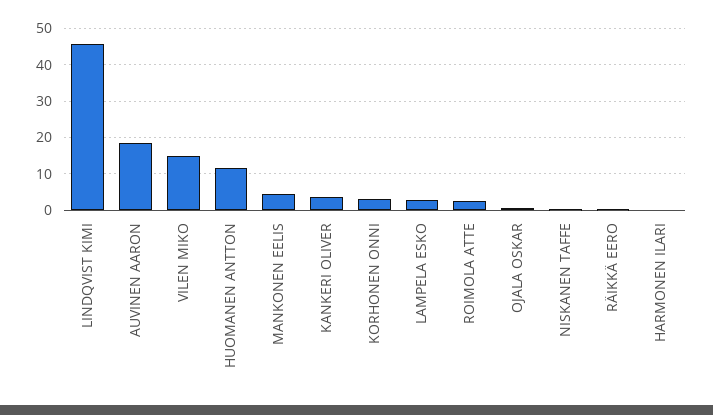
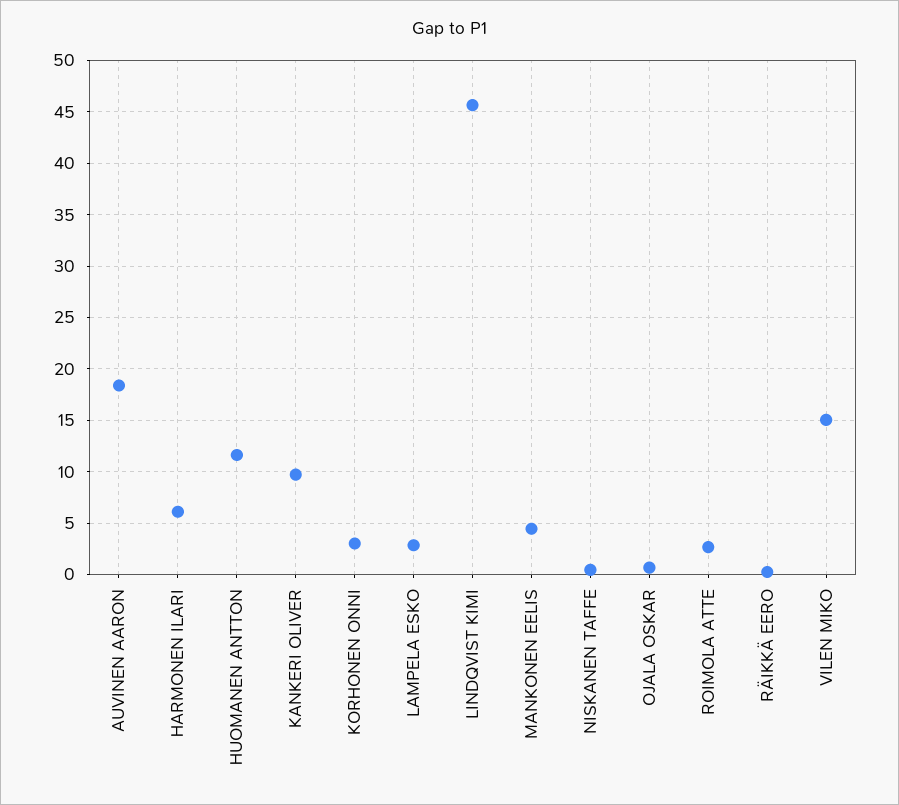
  {
    "LINDQVIST KIMI": 46,
    "AUVINEN AARON": 18,
    "VILEN MIKO": 15,
    "HUOMANEN ANTTON": 12,
    "MANKONEN EELIS": 4,
-   "KANKERI OLIVER": 4,
+   "KANKERI OLIVER": 10,
    "KORHONEN ONNI": 3,
    "LAMPELA ESKO": 3,
    "ROIMOLA ATTE": 3,
    "OJALA OSKAR": 1,
    "NISKANEN TAFFE": 0,
    "RÄIKKÄ EERO": 0,
-   "HARMONEN ILARI": 0
+   "HARMONEN ILARI": 6
  }

